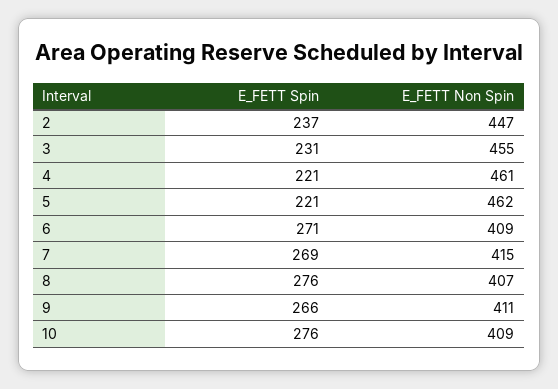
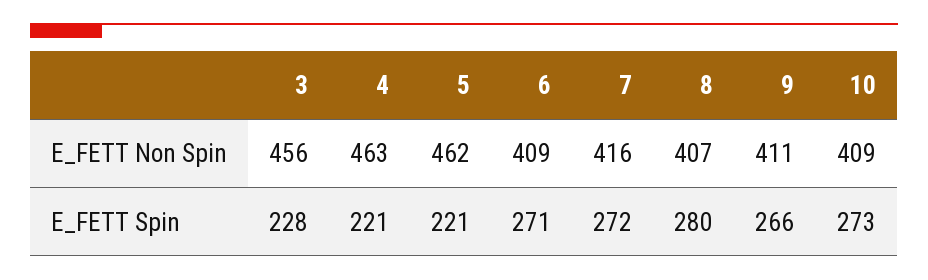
  {
    "E_FETT Spin": {
-     "2": 237,
-     "3": 231,
+     "3": 228,
      "4": 221,
      "5": 221,
      "6": 271,
-     "7": 269,
+     "7": 272,
-     "8": 276,
+     "8": 280,
      "9": 266,
-     "10": 276
+     "10": 273
    },
    "E_FETT Non Spin": {
-     "2": 447,
-     "3": 455,
+     "3": 456,
-     "4": 461,
+     "4": 463,
      "5": 462,
      "6": 409,
-     "7": 415,
+     "7": 416,
      "8": 407,
      "9": 411,
      "10": 409
    }
  }

